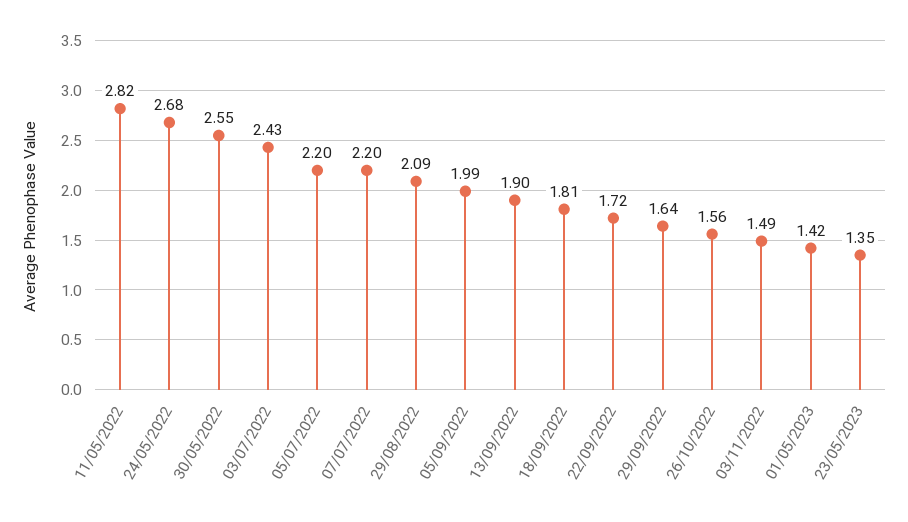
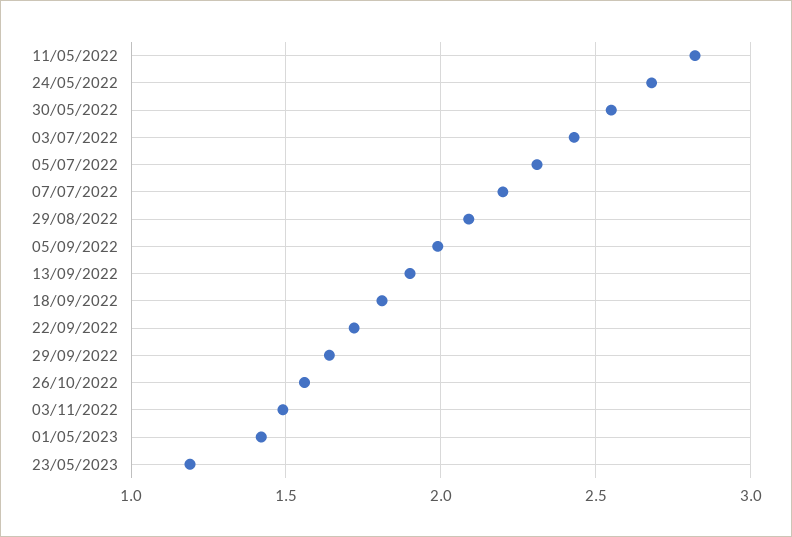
  {
    "11/05/2022": 2.82,
    "24/05/2022": 2.68,
    "30/05/2022": 2.55,
    "03/07/2022": 2.43,
-   "05/07/2022": 2.2,
+   "05/07/2022": 2.3,
    "07/07/2022": 2.2,
    "29/08/2022": 2.09,
    "05/09/2022": 1.99,
    "13/09/2022": 1.9,
    "18/09/2022": 1.81,
    "22/09/2022": 1.72,
    "29/09/2022": 1.64,
    "26/10/2022": 1.56,
    "03/11/2022": 1.49,
    "01/05/2023": 1.42,
-   "23/05/2023": 1.35
+   "23/05/2023": 1.2
  }

